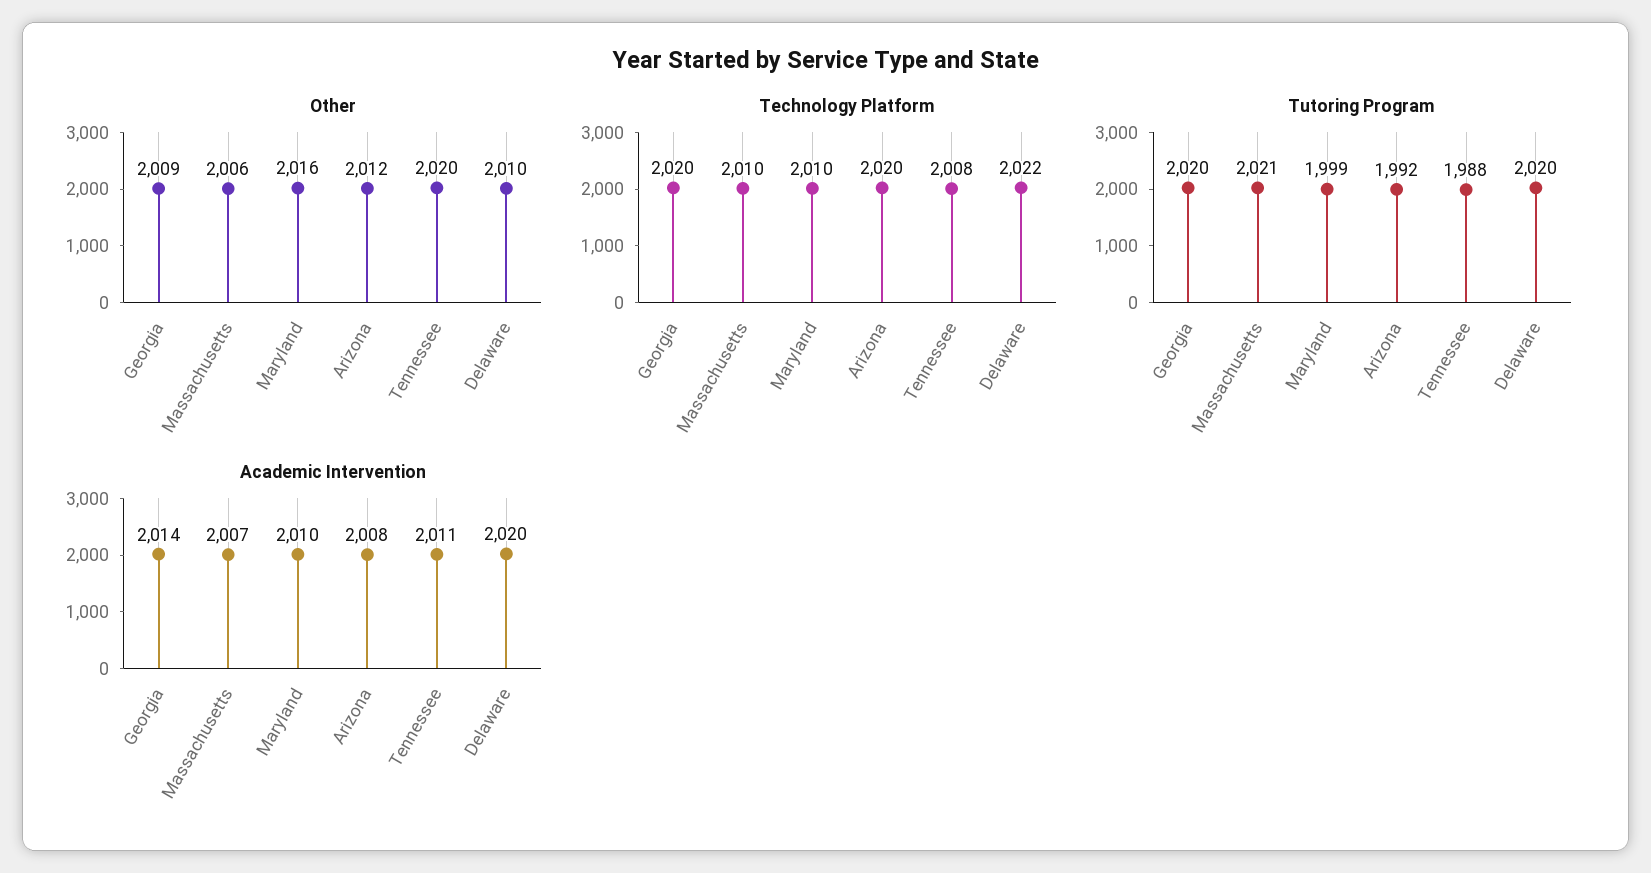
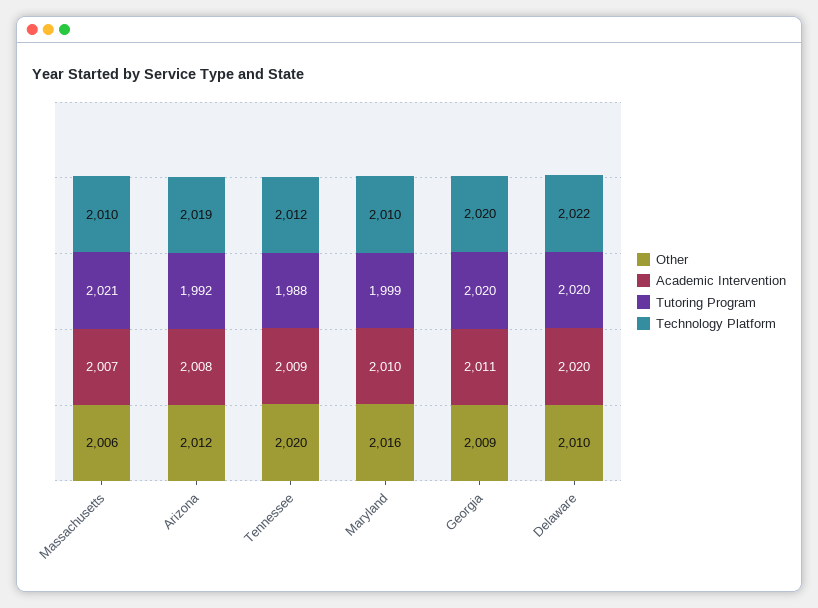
  {
    "Other": {
      "Georgia": 2009,
      "Massachusetts": 2006,
      "Maryland": 2016,
      "Arizona": 2012,
      "Tennessee": 2020,
      "Delaware": 2010
    },
    "Technology Platform": {
      "Georgia": 2020,
      "Massachusetts": 2010,
      "Maryland": 2010,
-     "Arizona": 2020,
+     "Arizona": 2019,
-     "Tennessee": 2008,
+     "Tennessee": 2012,
      "Delaware": 2022
    },
    "Tutoring Program": {
      "Georgia": 2020,
      "Massachusetts": 2021,
      "Maryland": 1999,
      "Arizona": 1992,
      "Tennessee": 1988,
      "Delaware": 2020
    },
    "Academic Intervention": {
-     "Georgia": 2014,
+     "Georgia": 2011,
      "Massachusetts": 2007,
      "Maryland": 2010,
      "Arizona": 2008,
-     "Tennessee": 2011,
+     "Tennessee": 2009,
      "Delaware": 2020
    }
  }

